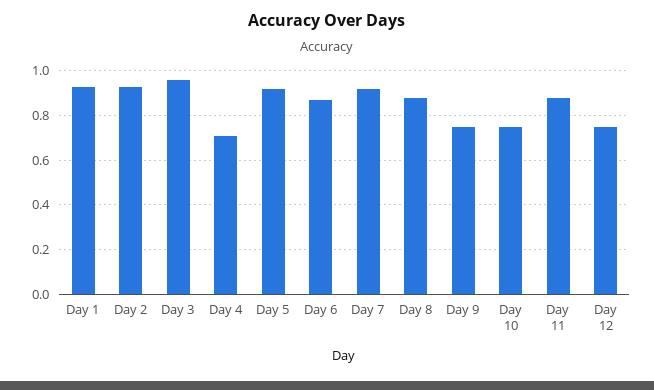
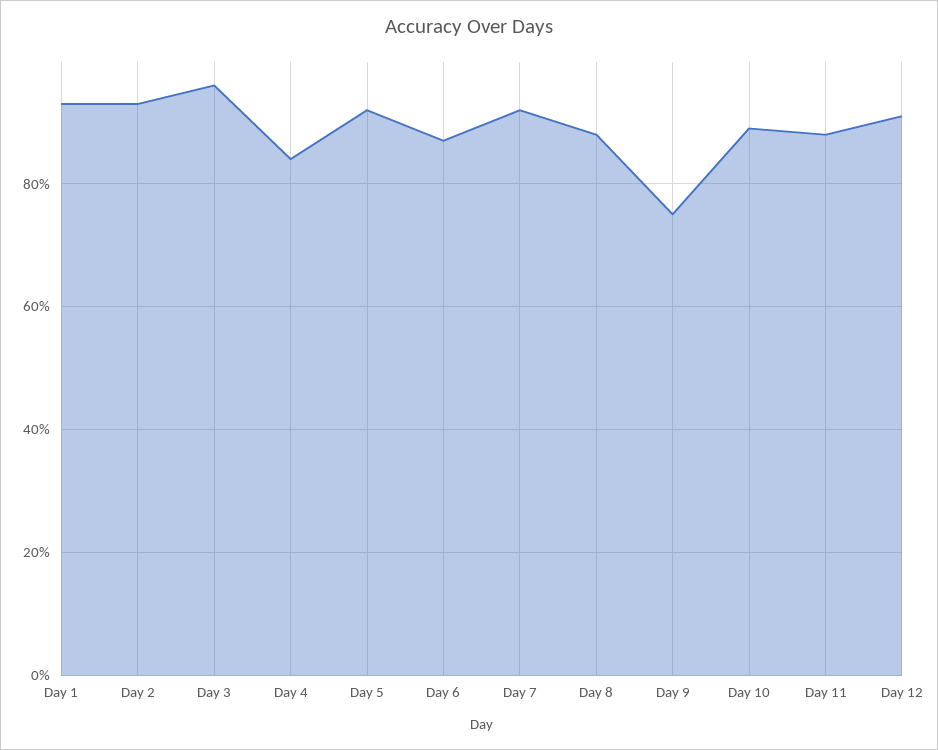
  {
    "Day 1": 0.95,
    "Day 2": 0.95,
    "Day 3": 0.95,
-   "Day 4": 0.7,
+   "Day 4": 0.85,
    "Day 5": 0.9,
    "Day 6": 0.85,
    "Day 7": 0.9,
    "Day 8": 0.9,
    "Day 9": 0.75,
-   "Day 10": 0.75,
+   "Day 10": 0.9,
    "Day 11": 0.9,
-   "Day 12": 0.75
+   "Day 12": 0.9
  }

